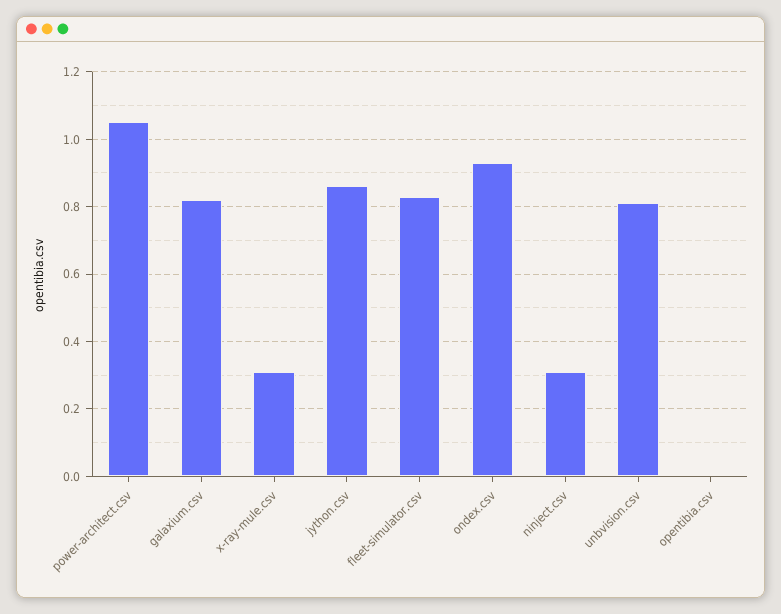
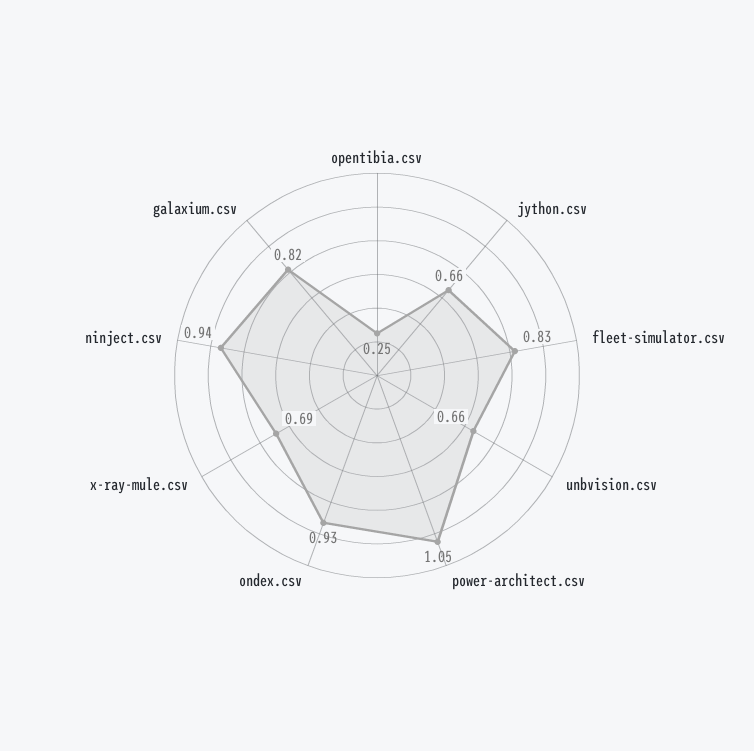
  {
    "power-architect.csv": 1.05,
    "galaxium.csv": 0.82,
-   "x-ray-mule.csv": 0.3,
+   "x-ray-mule.csv": 0.69,
-   "jython.csv": 0.85,
+   "jython.csv": 0.66,
    "fleet-simulator.csv": 0.83,
    "ondex.csv": 0.93,
-   "ninject.csv": 0.3,
+   "ninject.csv": 0.94,
-   "unbvision.csv": 0.8,
+   "unbvision.csv": 0.66,
-   "opentibia.csv": 0
+   "opentibia.csv": 0.25
  }

